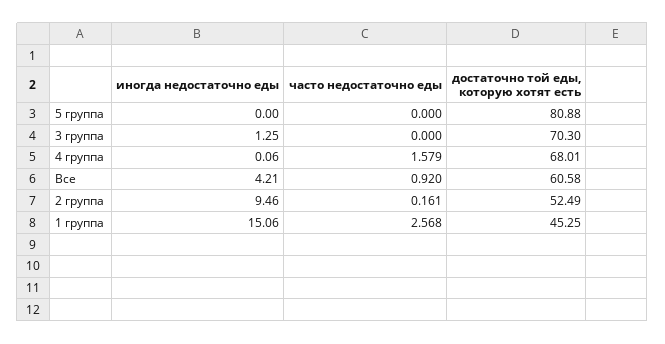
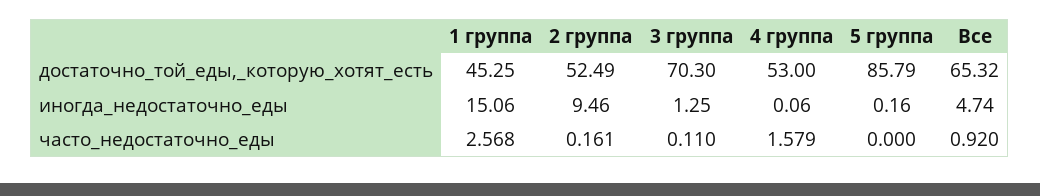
  {
    "иногда недостаточно еды": {
-     "5 группа": 0,
+     "5 группа": 0.16,
      "3 группа": 1.25,
      "4 группа": 0.06,
-     "Все": 4.21,
+     "Все": 4.74,
      "2 группа": 9.46,
      "1 группа": 15.06
    },
    "часто недостаточно еды": {
      "5 группа": 0,
-     "3 группа": 0,
+     "3 группа": 0.11,
      "4 группа": 1.579,
      "Все": 0.92,
      "2 группа": 0.161,
      "1 группа": 2.568
    },
    "достаточно той еды, которую хотят есть": {
-     "5 группа": 80.88,
+     "5 группа": 85.79,
      "3 группа": 70.3,
-     "4 группа": 68.01,
+     "4 группа": 53,
-     "Все": 60.58,
+     "Все": 65.32,
      "2 группа": 52.49,
      "1 группа": 45.25
    }
  }

